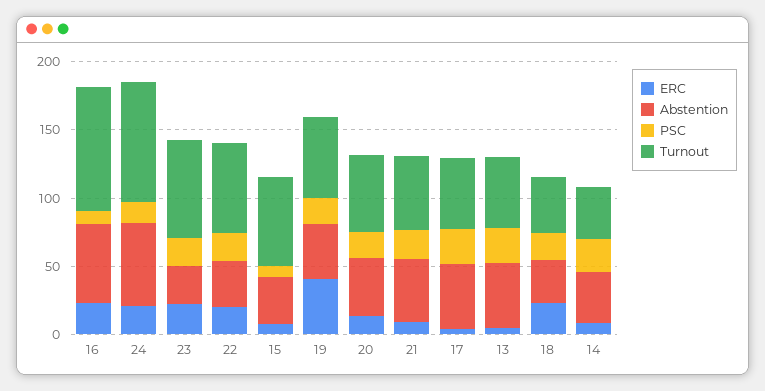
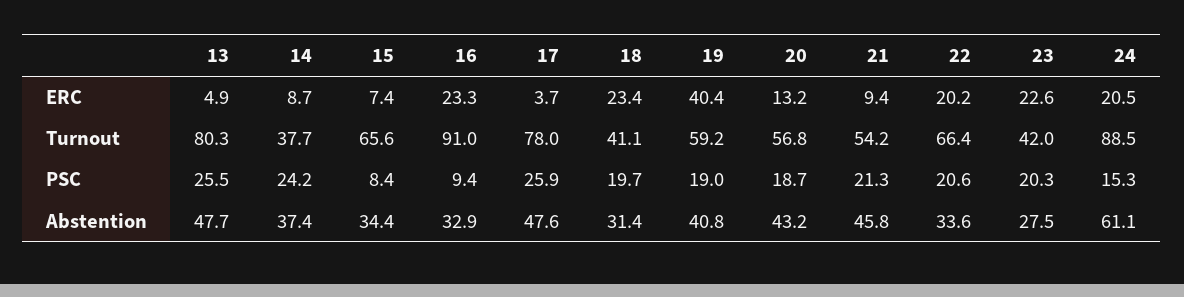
  {
    "ERC": {
      "16": 23.3,
      "24": 20.5,
      "23": 22.6,
      "22": 20.2,
      "15": 7.4,
      "19": 40.4,
      "20": 13.2,
      "21": 9.4,
      "17": 3.7,
      "13": 4.9,
      "18": 23.4,
      "14": 8.7
    },
    "Abstention": {
-     "16": 60,
+     "16": 32.9,
      "24": 61.1,
      "23": 27.5,
      "22": 33.6,
      "15": 34.4,
      "19": 40.8,
      "20": 43.2,
      "21": 45.8,
      "17": 47.6,
      "13": 47.7,
      "18": 31.4,
      "14": 37.4
    },
    "PSC": {
      "16": 9.4,
      "24": 15.3,
      "23": 20.3,
      "22": 20.6,
      "15": 8.4,
      "19": 19,
      "20": 18.7,
      "21": 21.3,
      "17": 25.9,
      "13": 25.5,
      "18": 19.7,
      "14": 24.2
    },
    "Turnout": {
      "16": 91,
      "24": 88.5,
-     "23": 70,
+     "23": 42,
      "22": 66.4,
      "15": 65.6,
      "19": 59.2,
      "20": 56.8,
      "21": 54.2,
-     "17": 50,
+     "17": 78,
-     "13": 50,
+     "13": 80.3,
      "18": 41.1,
      "14": 37.7
    }
  }

